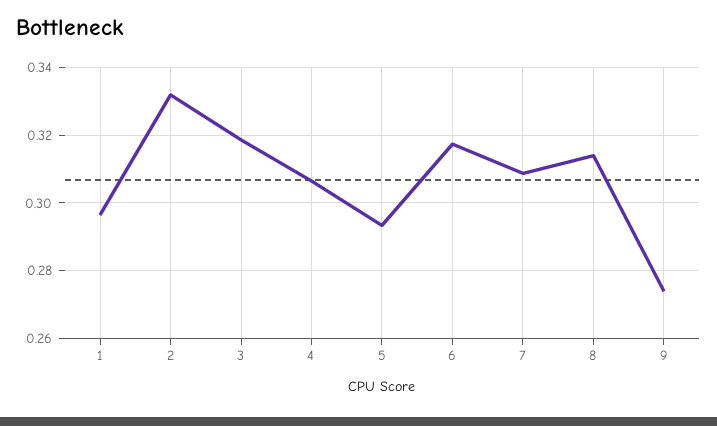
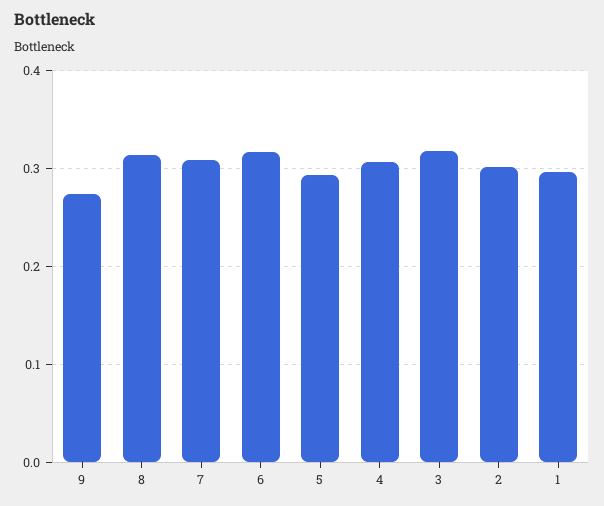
  {
    "1": 0.296,
-   "2": 0.332,
+   "2": 0.3,
    "3": 0.318,
    "4": 0.306,
    "5": 0.294,
    "6": 0.318,
    "7": 0.308,
    "8": 0.314,
    "9": 0.274
  }

